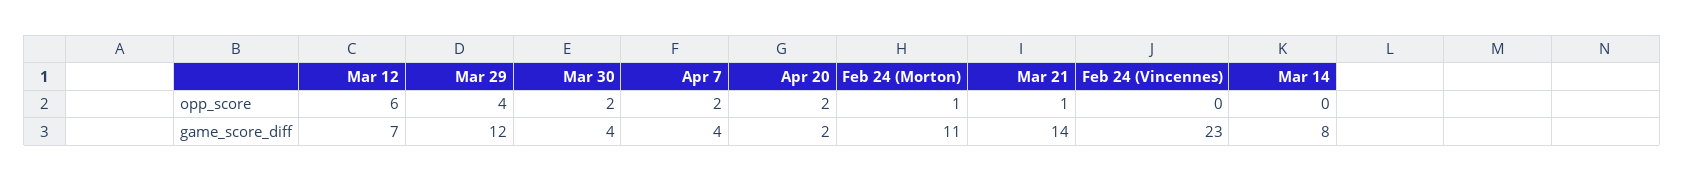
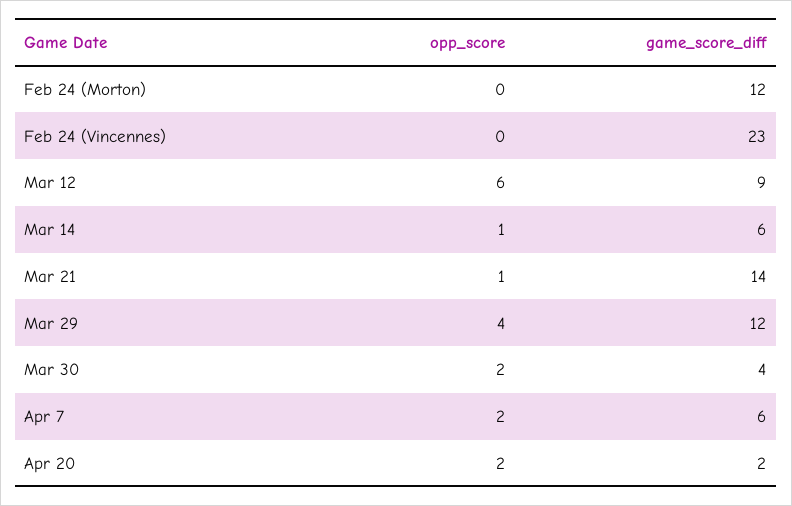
  {
    "Mar 12": {
      "opp_score": 6,
-     "game_score_diff": 7
+     "game_score_diff": 9
    },
    "Mar 29": {
      "opp_score": 4,
      "game_score_diff": 12
    },
    "Mar 30": {
      "opp_score": 2,
      "game_score_diff": 4
    },
    "Apr 7": {
      "opp_score": 2,
-     "game_score_diff": 4
+     "game_score_diff": 6
    },
    "Apr 20": {
      "opp_score": 2,
      "game_score_diff": 2
    },
    "Feb 24 (Morton)": {
-     "opp_score": 1,
+     "opp_score": 0,
-     "game_score_diff": 11
+     "game_score_diff": 12
    },
    "Mar 21": {
      "opp_score": 1,
      "game_score_diff": 14
    },
    "Feb 24 (Vincennes)": {
      "opp_score": 0,
      "game_score_diff": 23
    },
    "Mar 14": {
-     "opp_score": 0,
+     "opp_score": 1,
-     "game_score_diff": 8
+     "game_score_diff": 6
    }
  }

